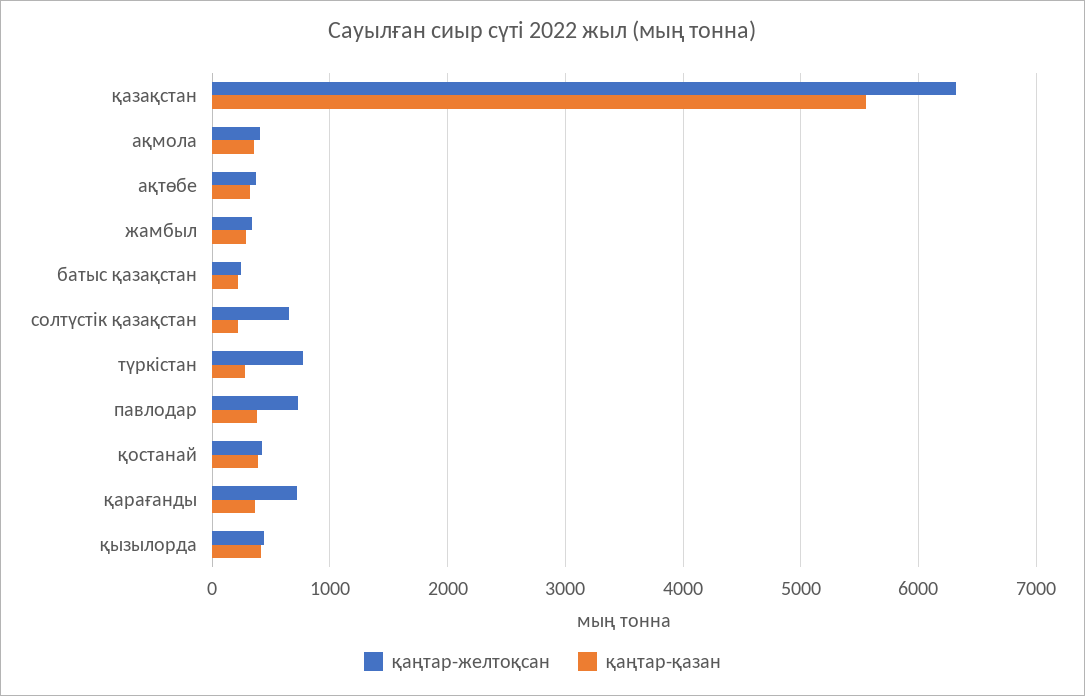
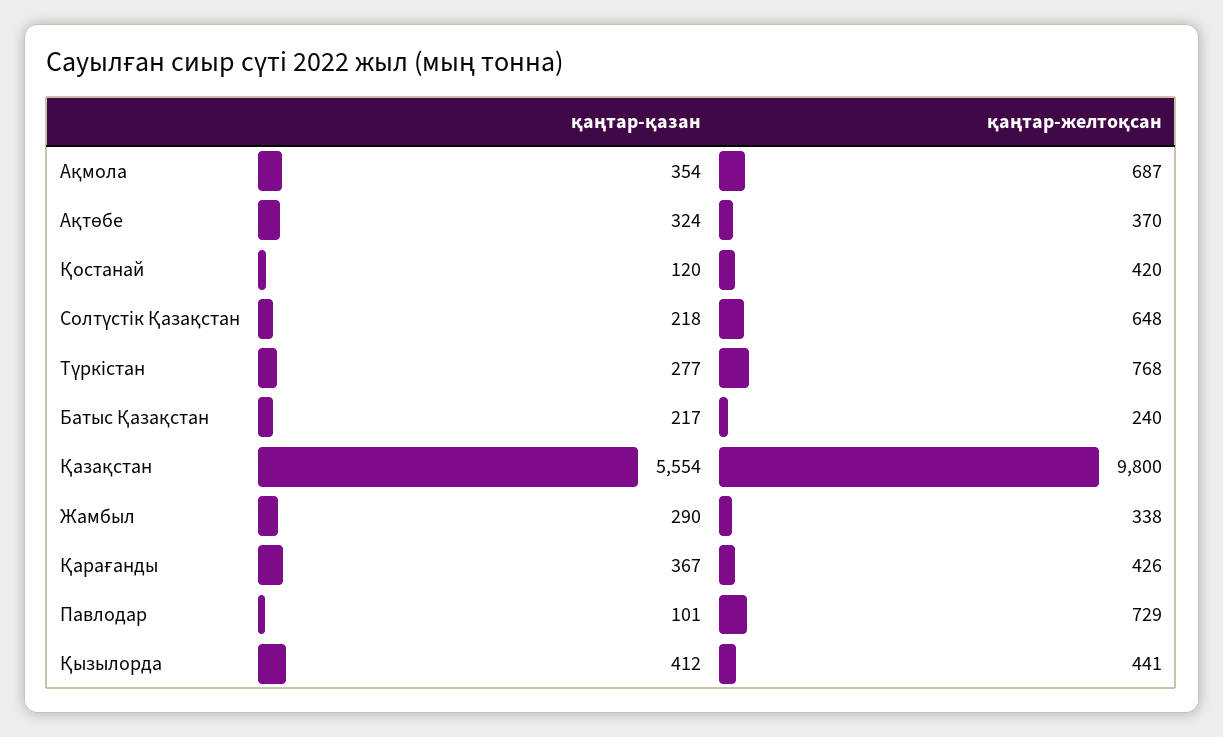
  {
    "қаңтар-желтоқсан": {
-     "қазақстан": 6300,
+     "қазақстан": 9800,
-     "ақмола": 400,
+     "ақмола": 687,
      "ақтөбе": 370,
      "жамбыл": 338,
      "батыс қазақстан": 240,
      "солтүстік қазақстан": 648,
      "түркістан": 768,
      "павлодар": 729,
      "қостанай": 420,
-     "қарағанды": 700,
+     "қарағанды": 426,
      "қызылорда": 441
    },
    "қаңтар-қазан": {
      "қазақстан": 5554,
      "ақмола": 354,
      "ақтөбе": 324,
      "жамбыл": 290,
      "батыс қазақстан": 217,
      "солтүстік қазақстан": 218,
      "түркістан": 277,
-     "павлодар": 400,
+     "павлодар": 101,
-     "қостанай": 400,
+     "қостанай": 120,
      "қарағанды": 367,
      "қызылорда": 412
    }
  }

